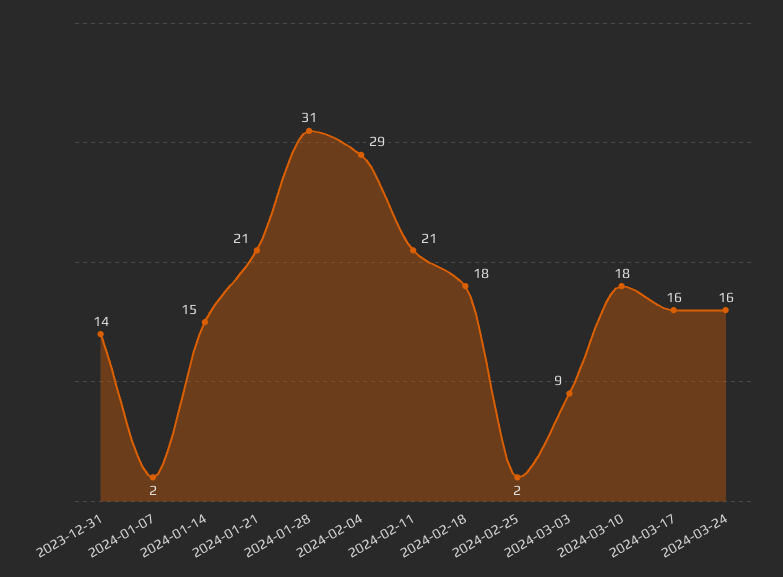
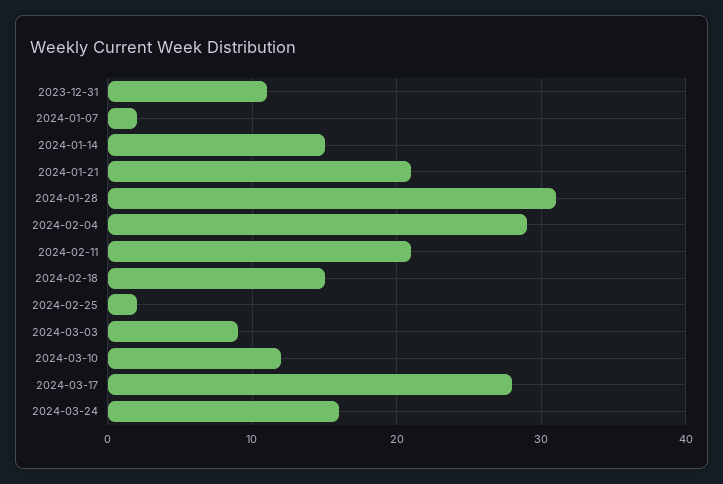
  {
-   "2023-12-31": 14,
+   "2023-12-31": 11,
    "2024-01-07": 2,
    "2024-01-14": 15,
    "2024-01-21": 21,
    "2024-01-28": 31,
    "2024-02-04": 29,
    "2024-02-11": 21,
-   "2024-02-18": 18,
+   "2024-02-18": 15,
    "2024-02-25": 2,
    "2024-03-03": 9,
-   "2024-03-10": 18,
+   "2024-03-10": 12,
-   "2024-03-17": 16,
+   "2024-03-17": 28,
    "2024-03-24": 16
  }

